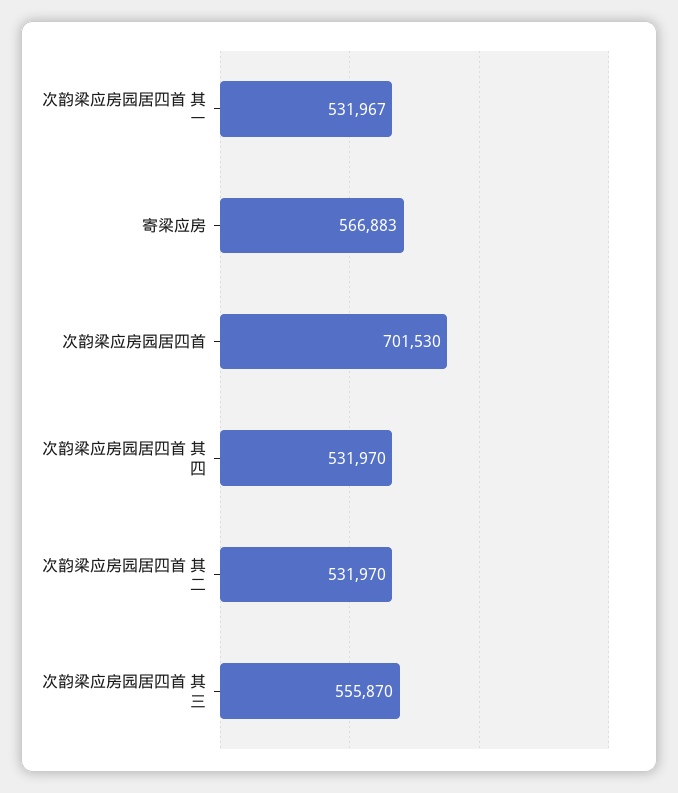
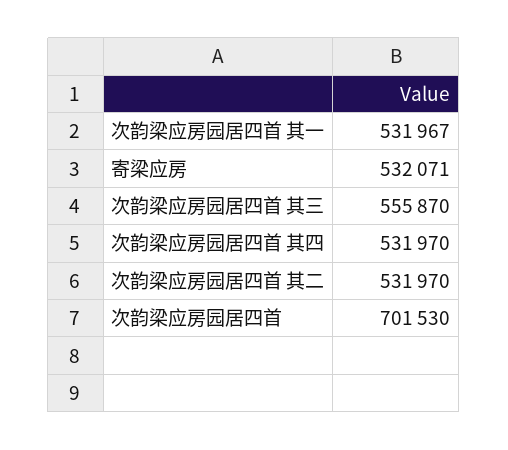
  {
    "次韵梁应房园居四首 其一": 531967,
-   "寄梁应房": 566883,
+   "寄梁应房": 532071,
    "次韵梁应房园居四首": 701530,
    "次韵梁应房园居四首 其四": 531970,
    "次韵梁应房园居四首 其二": 531970,
    "次韵梁应房园居四首 其三": 555870
  }

